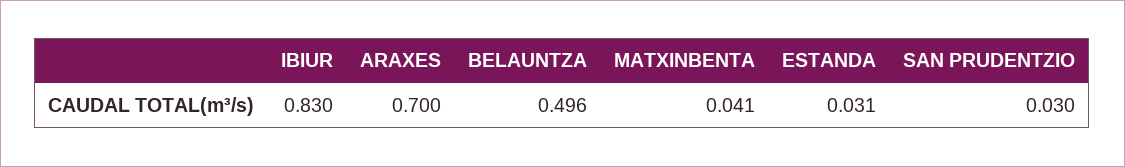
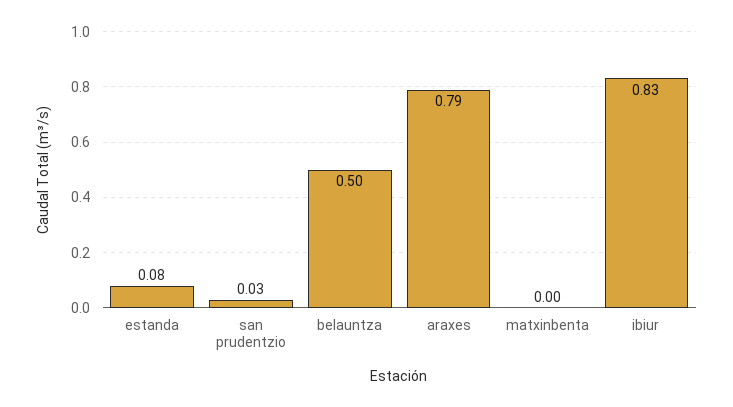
  {
    "IBIUR": 0.83,
-   "ARAXES": 0.7,
+   "ARAXES": 0.79,
    "BELAUNTZA": 0.496,
-   "MATXINBENTA": 0.041,
+   "MATXINBENTA": 0,
-   "ESTANDA": 0.031,
+   "ESTANDA": 0.08,
    "SAN PRUDENTZIO": 0.03
  }

